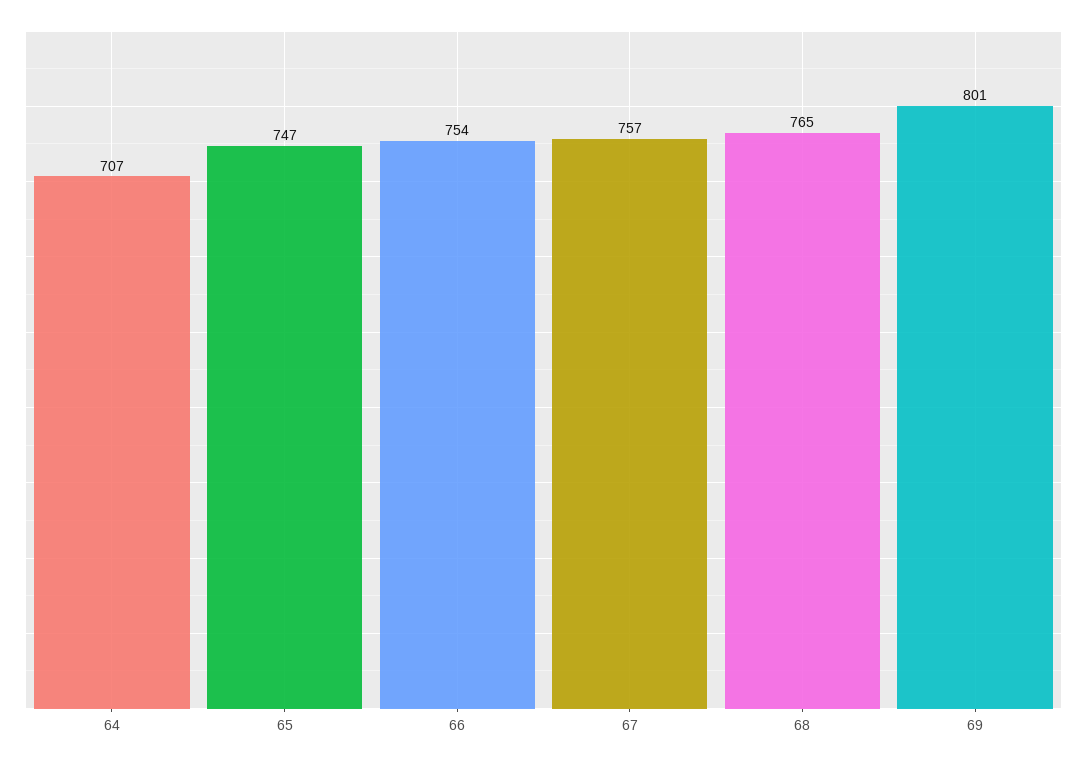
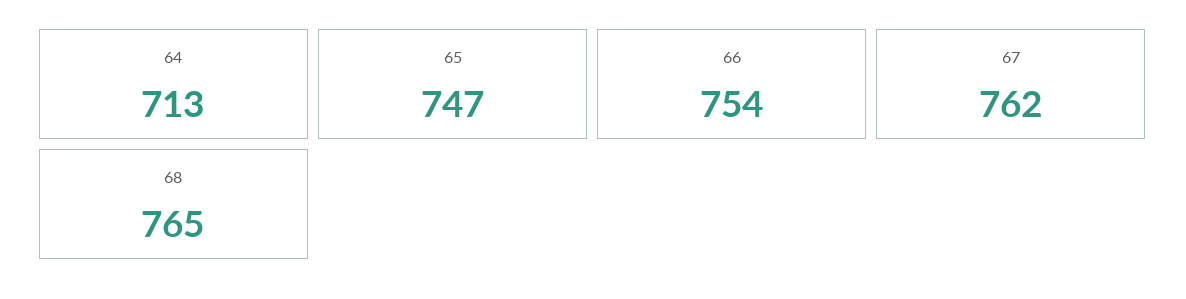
  {
-   "64": 707,
+   "64": 713,
    "65": 747,
    "66": 754,
-   "67": 757,
+   "67": 762,
-   "68": 765,
+   "68": 765
-   "69": 801
  }

